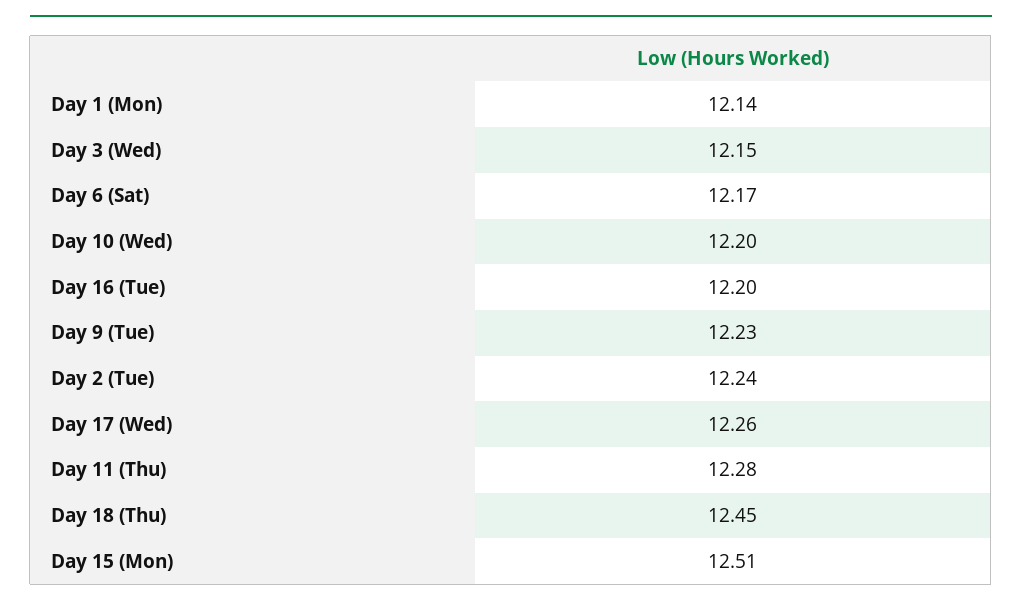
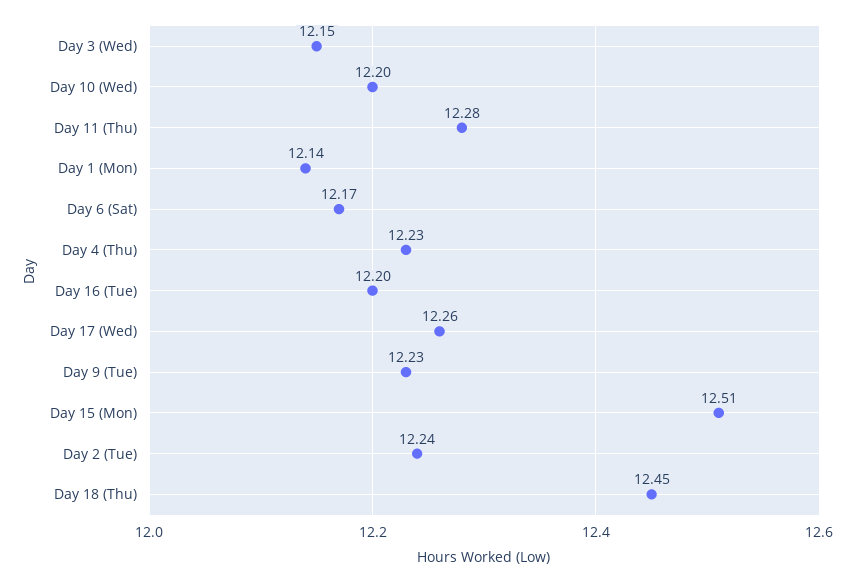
  {
    "Day 1 (Mon)": 12.14,
    "Day 3 (Wed)": 12.15,
    "Day 6 (Sat)": 12.17,
    "Day 10 (Wed)": 12.2,
    "Day 16 (Tue)": 12.2,
    "Day 9 (Tue)": 12.23,
    "Day 2 (Tue)": 12.24,
    "Day 17 (Wed)": 12.26,
    "Day 11 (Thu)": 12.28,
    "Day 18 (Thu)": 12.45,
-   "Day 15 (Mon)": 12.51
+   "Day 15 (Mon)": 12.51,
+   "Day 4 (Thu)": 12.23
  }

